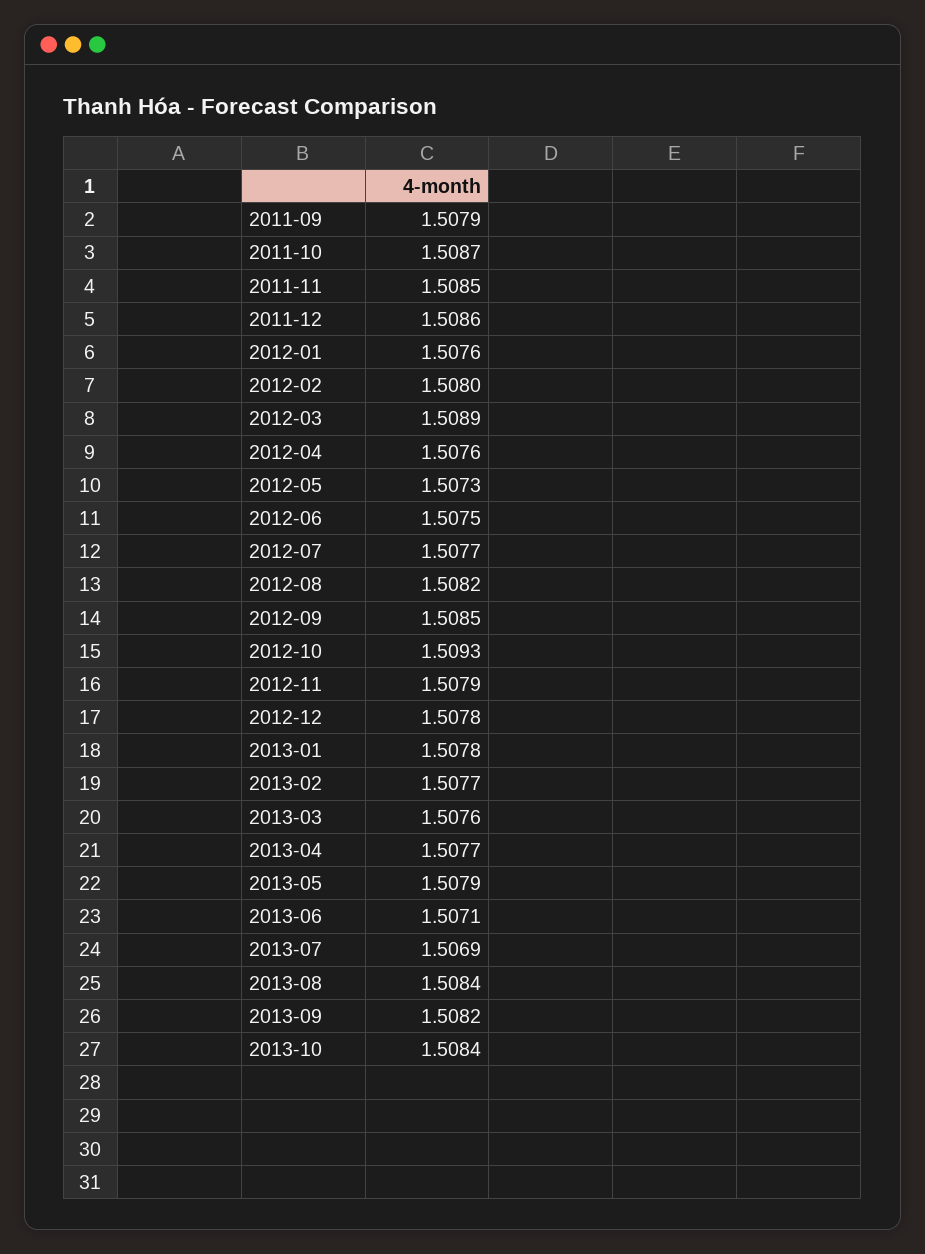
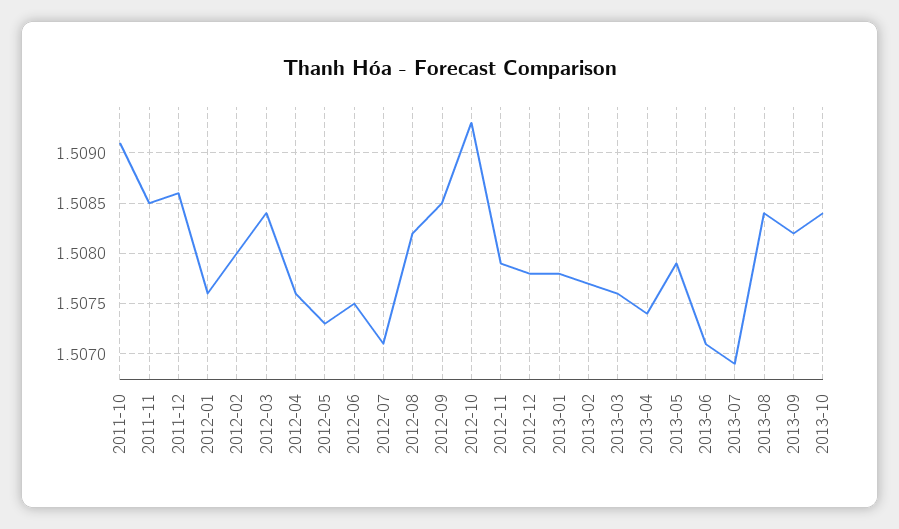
  {
-   "2011-09": 1.5079,
-   "2011-10": 1.5087,
+   "2011-10": 1.5091,
    "2011-11": 1.5085,
    "2011-12": 1.5086,
    "2012-01": 1.5076,
    "2012-02": 1.508,
-   "2012-03": 1.5089,
+   "2012-03": 1.5084,
    "2012-04": 1.5076,
    "2012-05": 1.5073,
    "2012-06": 1.5075,
-   "2012-07": 1.5077,
+   "2012-07": 1.5071,
    "2012-08": 1.5082,
    "2012-09": 1.5085,
    "2012-10": 1.5093,
    "2012-11": 1.5079,
    "2012-12": 1.5078,
    "2013-01": 1.5078,
    "2013-02": 1.5077,
    "2013-03": 1.5076,
-   "2013-04": 1.5077,
+   "2013-04": 1.5074,
    "2013-05": 1.5079,
    "2013-06": 1.5071,
    "2013-07": 1.5069,
    "2013-08": 1.5084,
    "2013-09": 1.5082,
    "2013-10": 1.5084
  }

